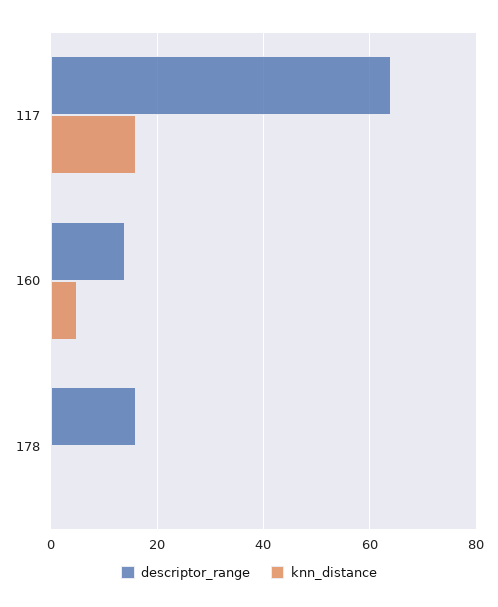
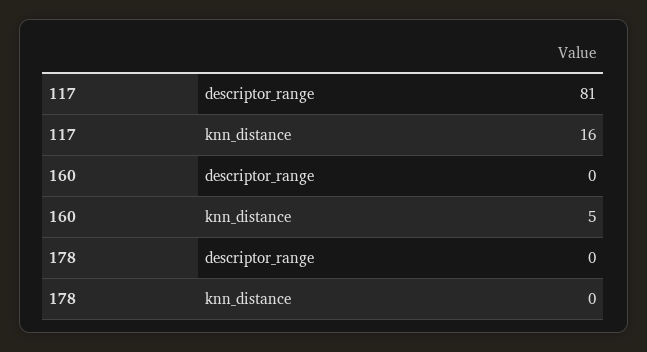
  {
    "descriptor_range": {
-     "117": 65,
+     "117": 81,
-     "160": 15,
+     "160": 0,
-     "178": 15
+     "178": 0
    },
    "knn_distance": {
      "117": 16,
      "160": 5,
      "178": 0
    }
  }

